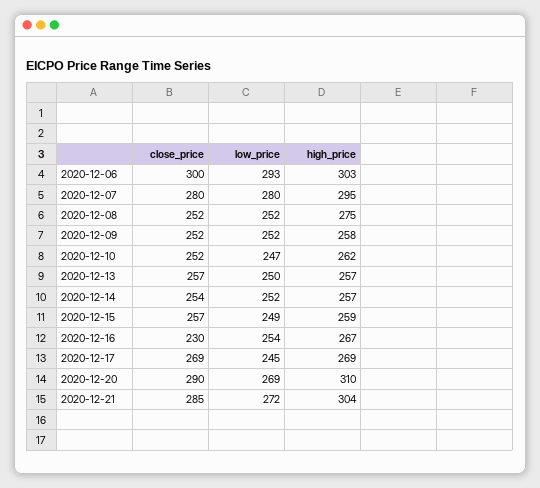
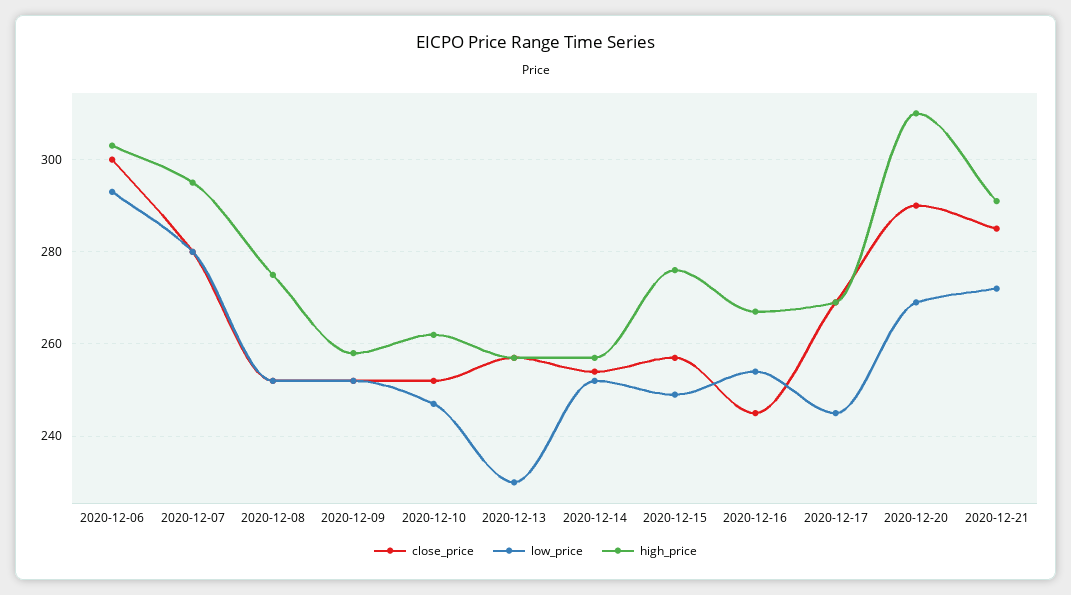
  {
    "close_price": {
      "2020-12-06": 300,
      "2020-12-07": 280,
      "2020-12-08": 252,
      "2020-12-09": 252,
      "2020-12-10": 252,
      "2020-12-13": 257,
      "2020-12-14": 254,
      "2020-12-15": 257,
-     "2020-12-16": 230,
+     "2020-12-16": 245,
      "2020-12-17": 269,
      "2020-12-20": 290,
      "2020-12-21": 285
    },
    "low_price": {
      "2020-12-06": 293,
      "2020-12-07": 280,
      "2020-12-08": 252,
      "2020-12-09": 252,
      "2020-12-10": 247,
-     "2020-12-13": 250,
+     "2020-12-13": 230,
      "2020-12-14": 252,
      "2020-12-15": 249,
      "2020-12-16": 254,
      "2020-12-17": 245,
      "2020-12-20": 269,
      "2020-12-21": 272
    },
    "high_price": {
      "2020-12-06": 303,
      "2020-12-07": 295,
      "2020-12-08": 275,
      "2020-12-09": 258,
      "2020-12-10": 262,
      "2020-12-13": 257,
      "2020-12-14": 257,
-     "2020-12-15": 259,
+     "2020-12-15": 275,
      "2020-12-16": 267,
      "2020-12-17": 269,
      "2020-12-20": 310,
-     "2020-12-21": 304
+     "2020-12-21": 290
    }
  }

